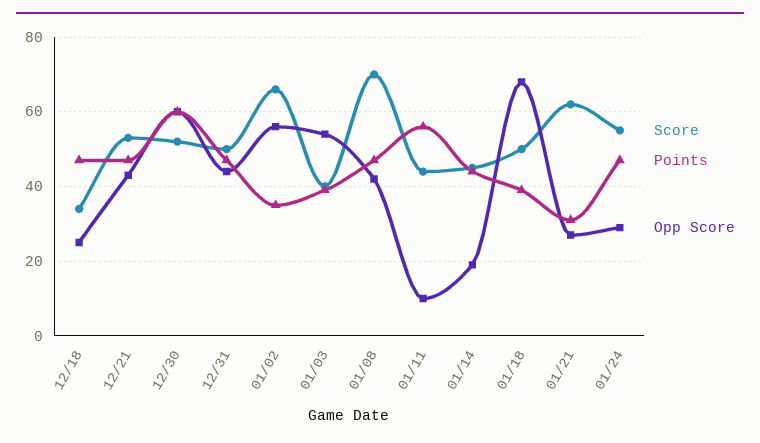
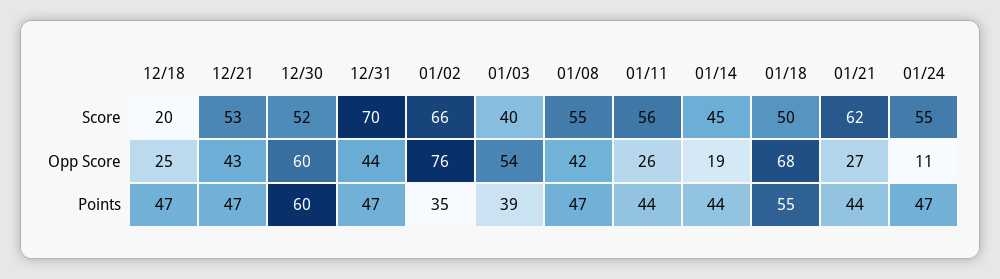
  {
    "Score": {
-     "12/18": 35,
+     "12/18": 20,
      "12/21": 53,
      "12/30": 52,
-     "12/31": 50,
+     "12/31": 70,
      "01/02": 66,
      "01/03": 40,
-     "01/08": 70,
+     "01/08": 55,
-     "01/11": 45,
+     "01/11": 56,
      "01/14": 45,
      "01/18": 50,
      "01/21": 62,
      "01/24": 55
    },
    "Points": {
      "12/18": 47,
      "12/21": 47,
      "12/30": 60,
      "12/31": 47,
      "01/02": 35,
      "01/03": 39,
      "01/08": 47,
-     "01/11": 55,
+     "01/11": 44,
      "01/14": 44,
-     "01/18": 40,
+     "01/18": 55,
-     "01/21": 30,
+     "01/21": 44,
      "01/24": 47
    },
    "Opp Score": {
      "12/18": 25,
      "12/21": 43,
      "12/30": 60,
      "12/31": 44,
-     "01/02": 55,
+     "01/02": 76,
      "01/03": 54,
      "01/08": 42,
-     "01/11": 10,
+     "01/11": 26,
      "01/14": 19,
      "01/18": 68,
      "01/21": 27,
-     "01/24": 30
+     "01/24": 11
    }
  }

